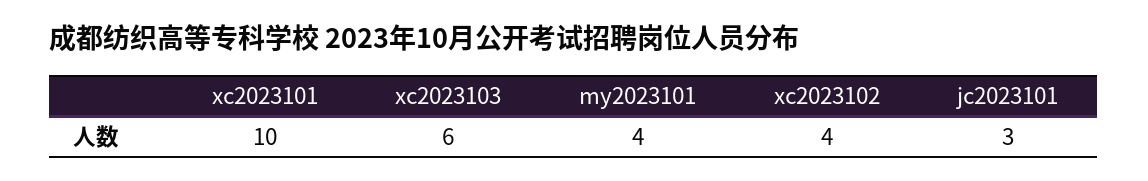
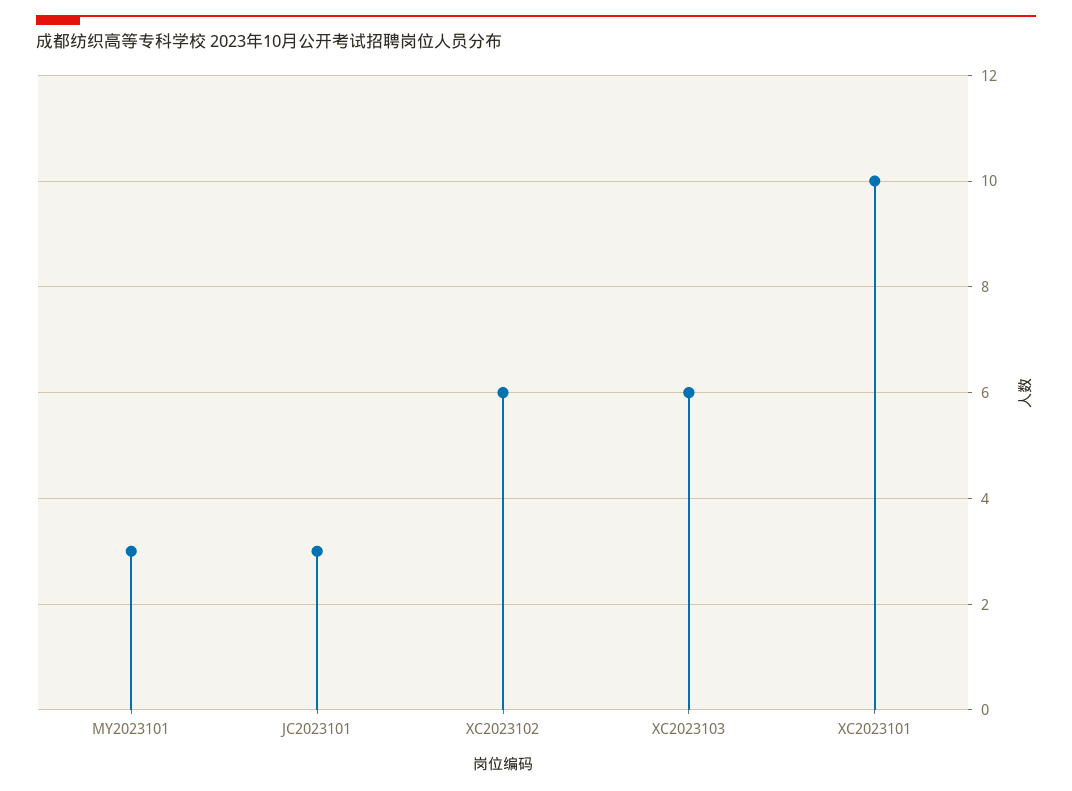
  {
    "xc2023101": 10,
    "xc2023103": 6,
-   "my2023101": 4,
+   "my2023101": 3,
-   "xc2023102": 4,
+   "xc2023102": 6,
    "jc2023101": 3
  }

